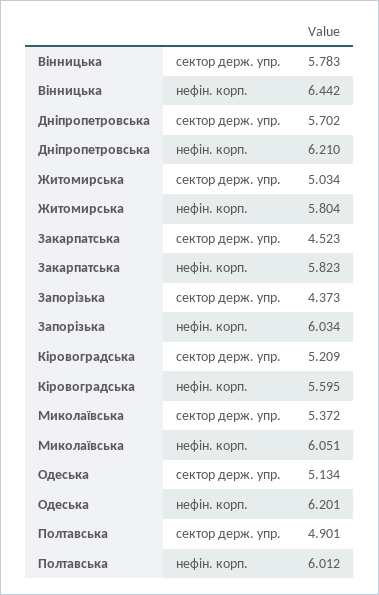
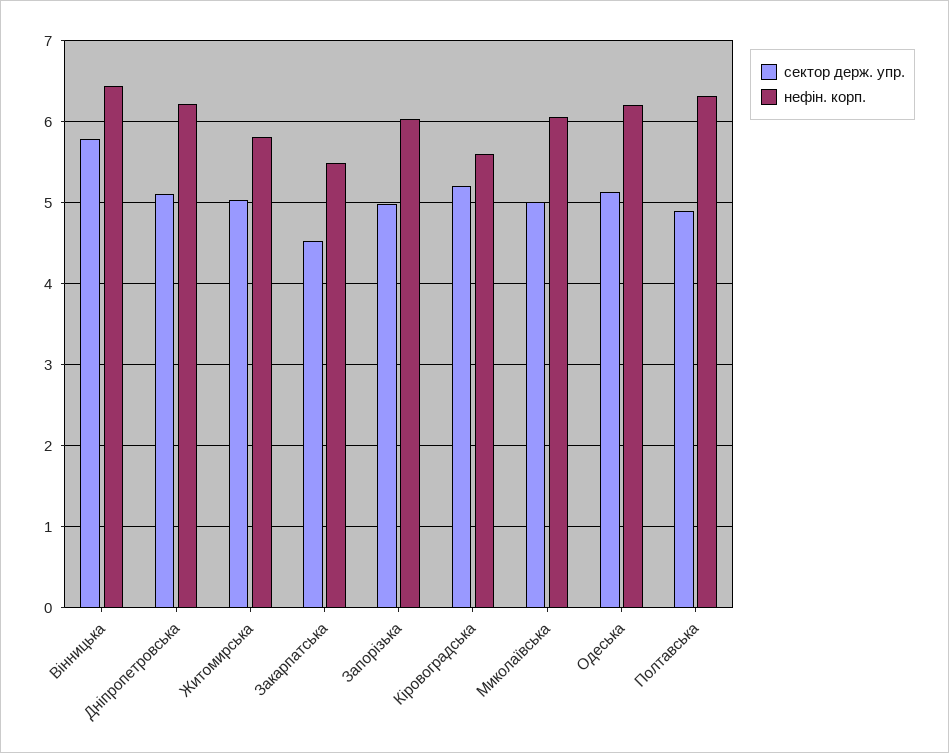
  {
    "сектор держ. упр.": {
      "Вiнницька": 5.783,
-     "Дніпропетровська": 5.702,
+     "Дніпропетровська": 5.1,
      "Житомирська": 5.034,
      "Закарпатська": 4.523,
-     "Запорізька": 4.373,
+     "Запорізька": 5,
      "Кіровоградська": 5.209,
-     "Миколаївська": 5.372,
+     "Миколаївська": 5,
      "Одеська": 5.134,
      "Полтавська": 4.901
    },
    "нефін. корп.": {
      "Вiнницька": 6.442,
      "Дніпропетровська": 6.21,
      "Житомирська": 5.804,
-     "Закарпатська": 5.823,
+     "Закарпатська": 5.5,
      "Запорізька": 6.034,
      "Кіровоградська": 5.595,
      "Миколаївська": 6.051,
      "Одеська": 6.201,
-     "Полтавська": 6.012
+     "Полтавська": 6.3
    }
  }

